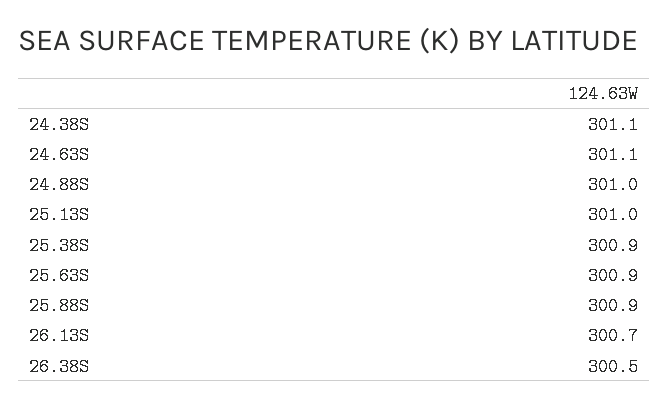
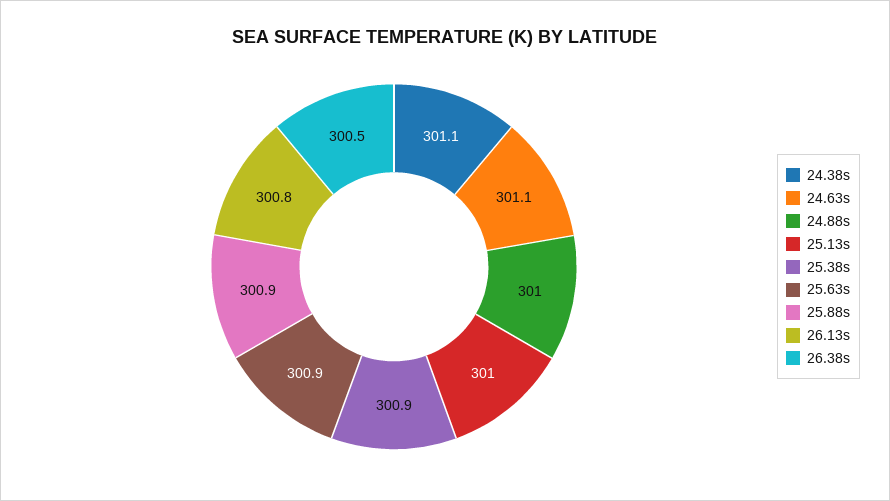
  {
    "24.38S": 301.1,
    "24.63S": 301.1,
    "24.88S": 301,
    "25.13S": 301,
    "25.38S": 300.9,
    "25.63S": 300.9,
    "25.88S": 300.9,
-   "26.13S": 300.7,
+   "26.13S": 300.8,
    "26.38S": 300.5
  }

